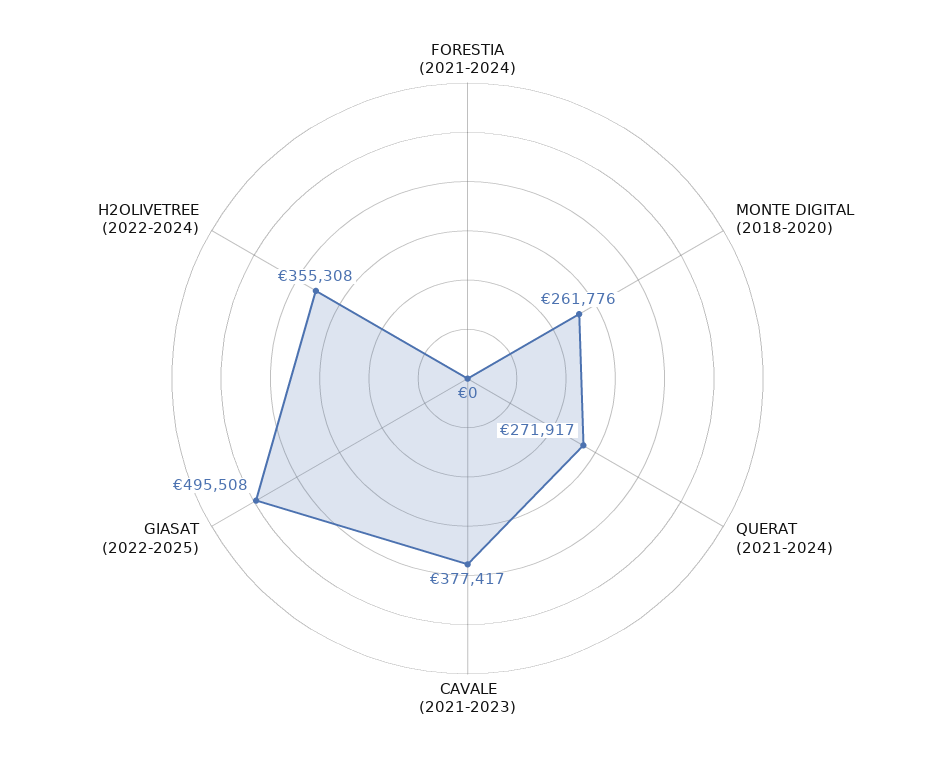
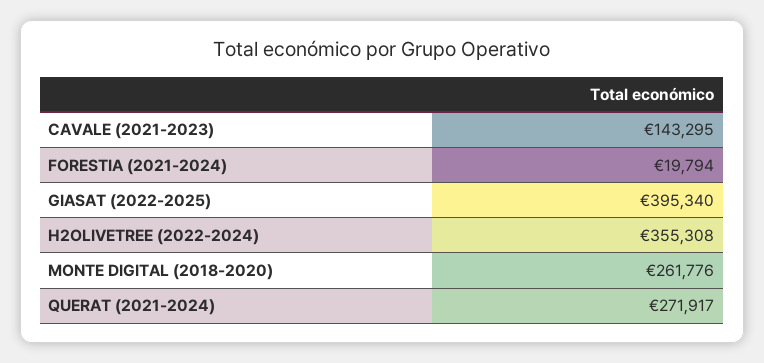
  {
-   "FORESTIA (2021-2024)": 0,
+   "FORESTIA (2021-2024)": 19794,
    "MONTE DIGITAL (2018-2020)": 261776,
    "QUERAT (2021-2024)": 271917,
-   "CAVALE (2021-2023)": 377417,
+   "CAVALE (2021-2023)": 143295,
-   "GIASAT (2022-2025)": 495508,
+   "GIASAT (2022-2025)": 395340,
    "H2OLIVETREE (2022-2024)": 355308
  }

